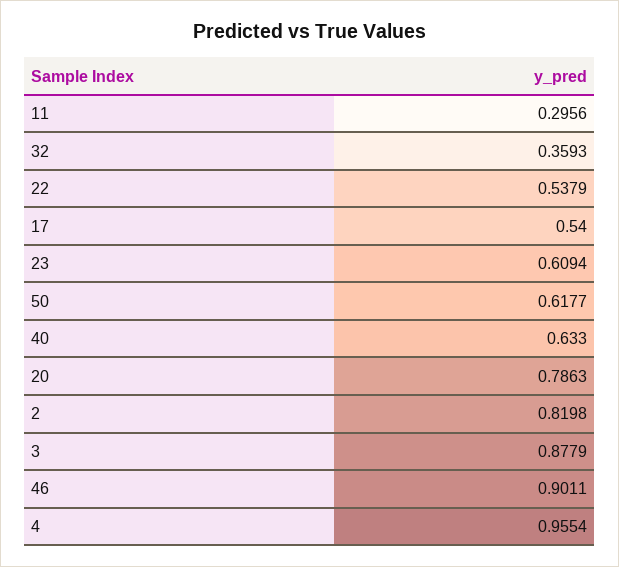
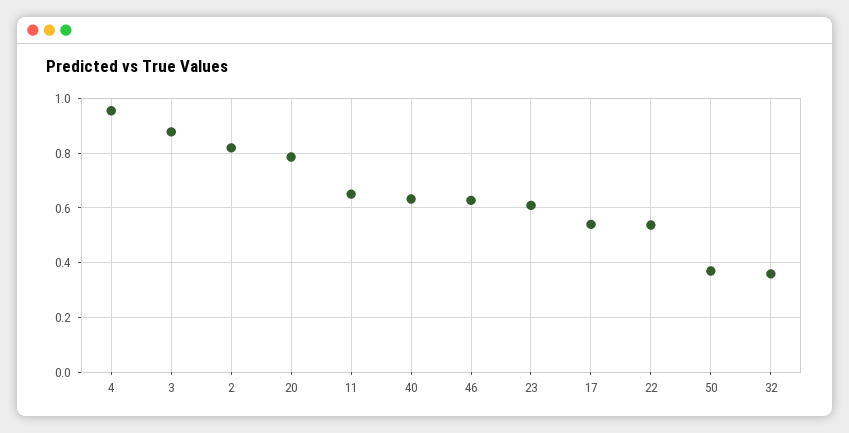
  {
-   "11": 0.2956,
+   "11": 0.65,
    "32": 0.3593,
    "22": 0.5379,
    "17": 0.54,
    "23": 0.6094,
-   "50": 0.6177,
+   "50": 0.375,
    "40": 0.633,
    "20": 0.7863,
    "2": 0.8198,
    "3": 0.8779,
-   "46": 0.9011,
+   "46": 0.625,
    "4": 0.9554
  }

